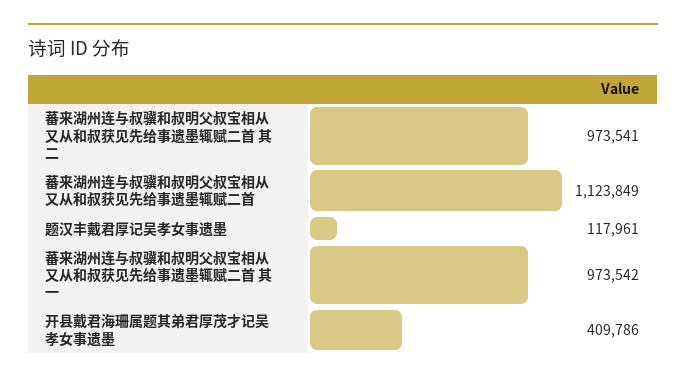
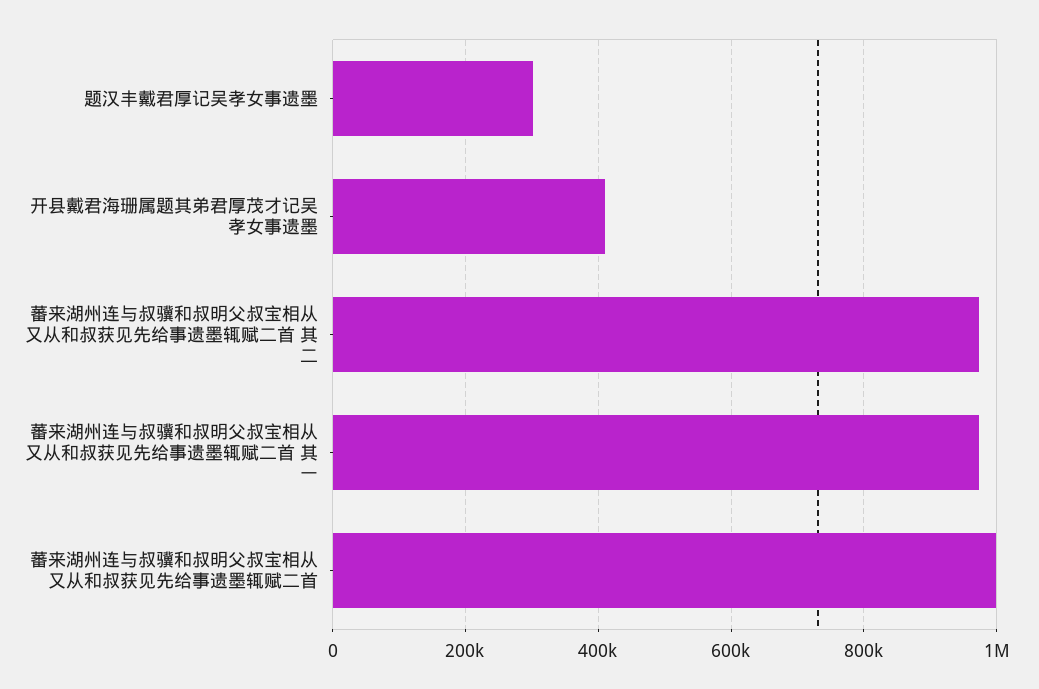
  {
    "蕃来湖州连与叔骥和叔明父叔宝相从又从和叔获见先给事遗墨辄赋二首 其二": 973541,
-   "蕃来湖州连与叔骥和叔明父叔宝相从又从和叔获见先给事遗墨辄赋二首": 1123849,
+   "蕃来湖州连与叔骥和叔明父叔宝相从又从和叔获见先给事遗墨辄赋二首": 1000000,
-   "题汉丰戴君厚记吴孝女事遗墨": 117961,
+   "题汉丰戴君厚记吴孝女事遗墨": 300000,
    "蕃来湖州连与叔骥和叔明父叔宝相从又从和叔获见先给事遗墨辄赋二首 其一": 973542,
    "开县戴君海珊属题其弟君厚茂才记吴孝女事遗墨": 409786
  }

